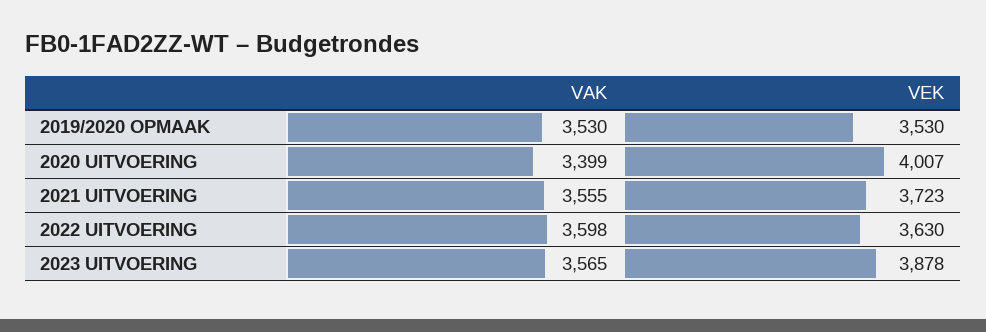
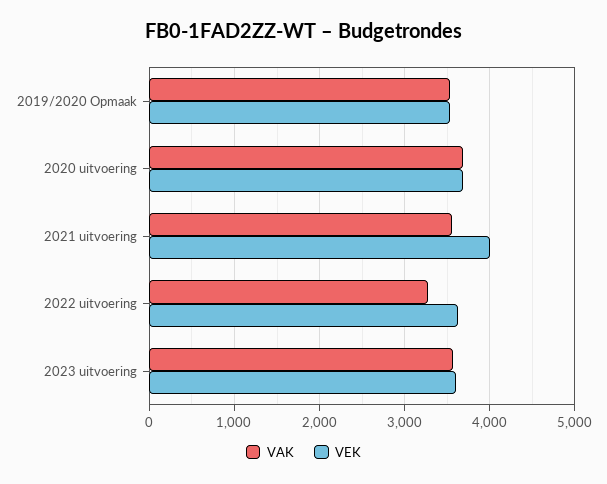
  {
    "VAK": {
      "2019/2020 OPMAAK": 3530,
-     "2020 UITVOERING": 3399,
+     "2020 UITVOERING": 3700,
      "2021 UITVOERING": 3555,
-     "2022 UITVOERING": 3598,
+     "2022 UITVOERING": 3300,
      "2023 UITVOERING": 3565
    },
    "VEK": {
      "2019/2020 OPMAAK": 3530,
-     "2020 UITVOERING": 4007,
+     "2020 UITVOERING": 3700,
-     "2021 UITVOERING": 3723,
+     "2021 UITVOERING": 4000,
      "2022 UITVOERING": 3630,
-     "2023 UITVOERING": 3878
+     "2023 UITVOERING": 3600
    }
  }

